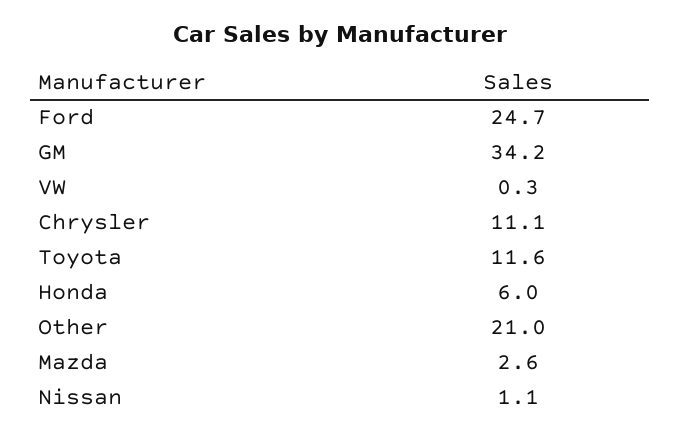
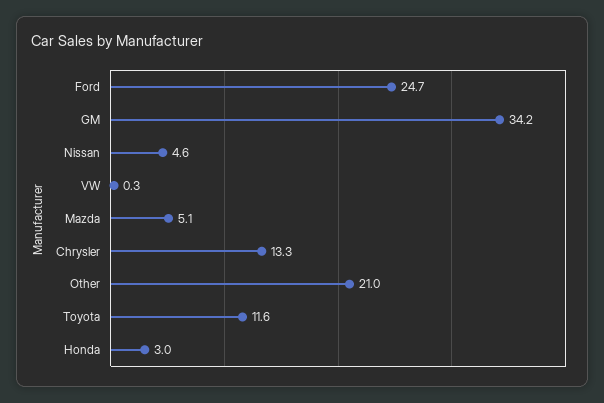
  {
    "Ford": 24.7,
    "GM": 34.2,
    "VW": 0.3,
-   "Chrysler": 11.1,
+   "Chrysler": 13.3,
    "Toyota": 11.6,
-   "Honda": 6,
+   "Honda": 3,
    "Other": 21,
-   "Mazda": 2.6,
+   "Mazda": 5.1,
-   "Nissan": 1.1
+   "Nissan": 4.6
  }

